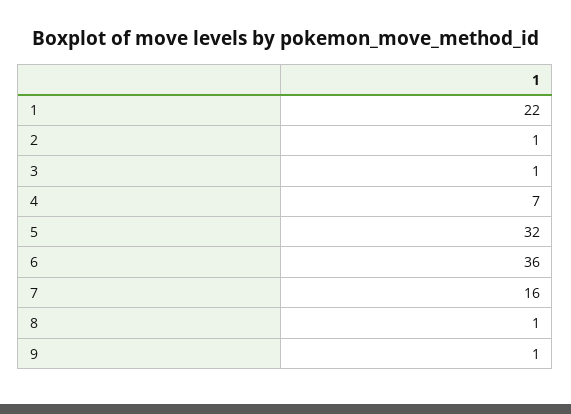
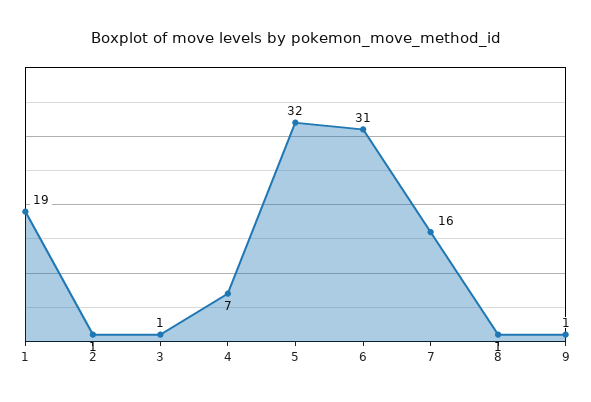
  {
-   "1": 22,
+   "1": 19,
    "2": 1,
    "3": 1,
    "4": 7,
    "5": 32,
-   "6": 36,
+   "6": 31,
    "7": 16,
    "8": 1,
    "9": 1
  }

